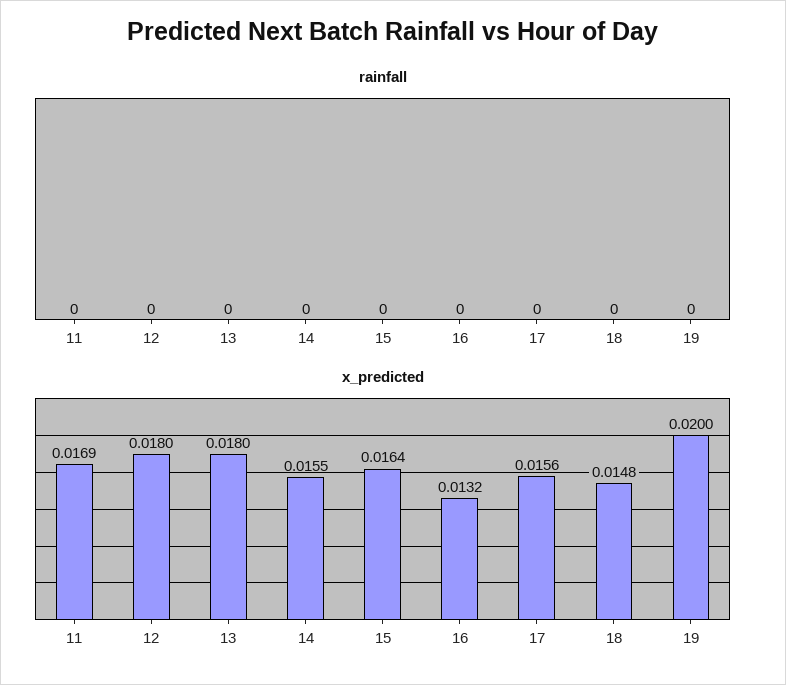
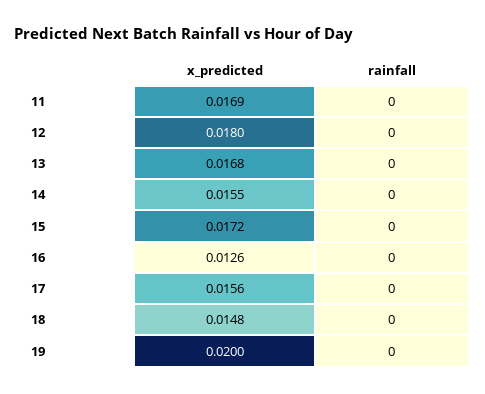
  {
    "rainfall": {
      "11": 0,
      "12": 0,
      "13": 0,
      "14": 0,
      "15": 0,
      "16": 0,
      "17": 0,
      "18": 0,
      "19": 0
    },
    "x_predicted": {
      "11": 0.0169,
      "12": 0.018,
-     "13": 0.018,
+     "13": 0.0168,
      "14": 0.0155,
-     "15": 0.0164,
+     "15": 0.0172,
-     "16": 0.0132,
+     "16": 0.0126,
      "17": 0.0156,
      "18": 0.0148,
      "19": 0.02
    }
  }

